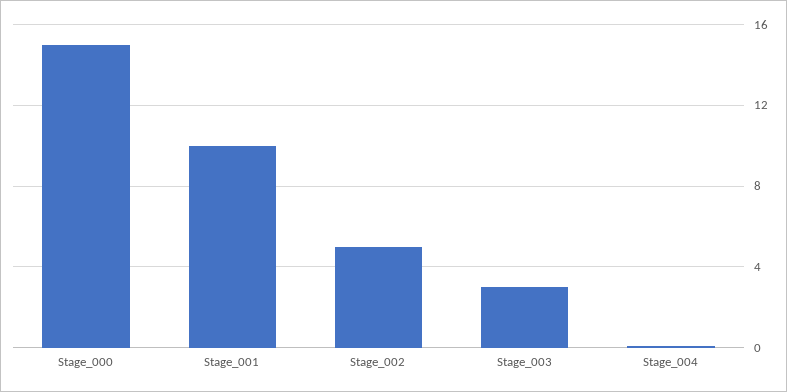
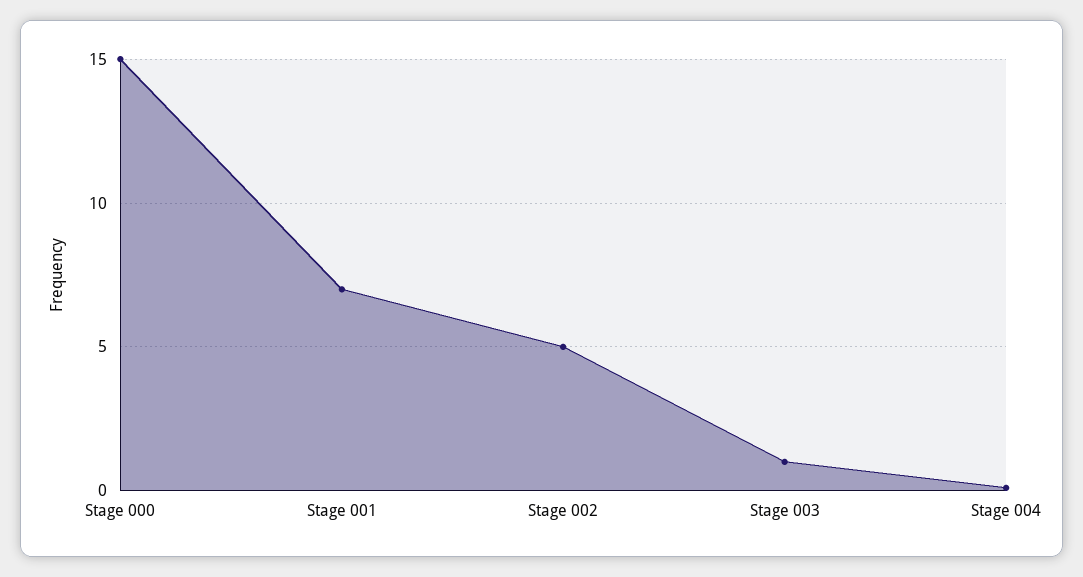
  {
    "Stage_000": 15,
-   "Stage_001": 10,
+   "Stage_001": 7,
    "Stage_002": 5,
-   "Stage_003": 3,
+   "Stage_003": 1,
    "Stage_004": 0
  }

